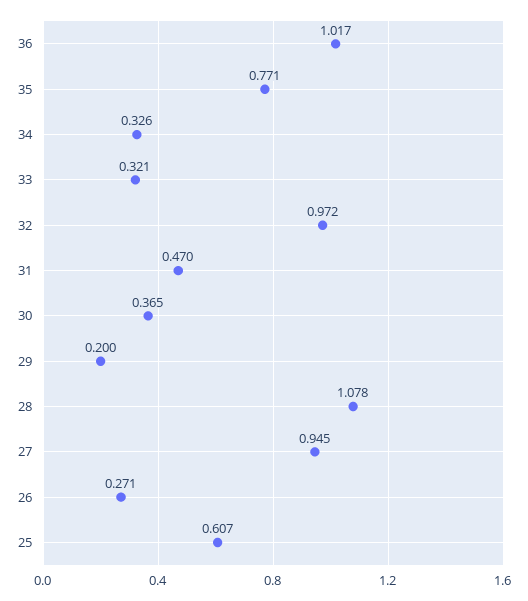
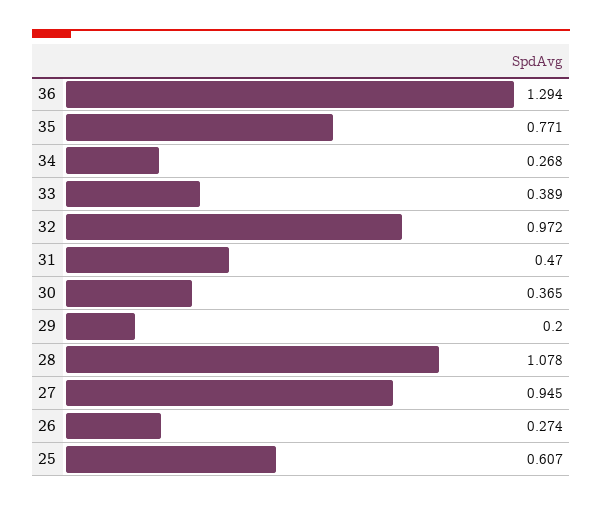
  {
-   "36": 1.017,
+   "36": 1.294,
    "35": 0.771,
-   "34": 0.326,
+   "34": 0.268,
-   "33": 0.321,
+   "33": 0.389,
    "32": 0.972,
    "31": 0.47,
    "30": 0.365,
    "29": 0.2,
    "28": 1.078,
    "27": 0.945,
-   "26": 0.271,
+   "26": 0.274,
    "25": 0.607
  }

